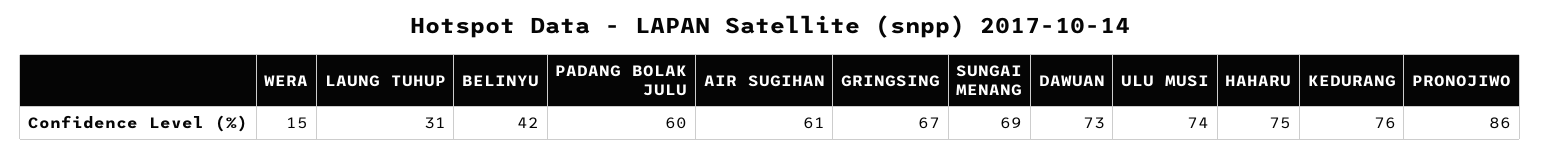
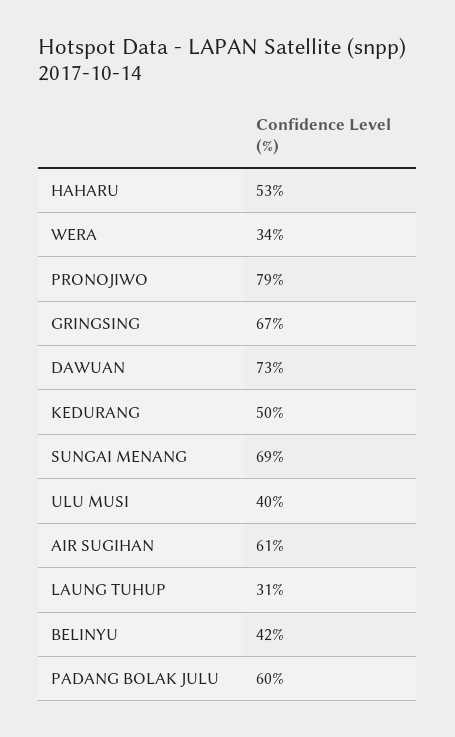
  {
-   "WERA": 15,
+   "WERA": 34,
    "LAUNG TUHUP": 31,
    "BELINYU": 42,
    "PADANG BOLAK JULU": 60,
    "AIR SUGIHAN": 61,
    "GRINGSING": 67,
    "SUNGAI MENANG": 69,
    "DAWUAN": 73,
-   "ULU MUSI": 74,
+   "ULU MUSI": 40,
-   "HAHARU": 75,
+   "HAHARU": 53,
-   "KEDURANG": 76,
+   "KEDURANG": 50,
-   "PRONOJIWO": 86
+   "PRONOJIWO": 79
  }

